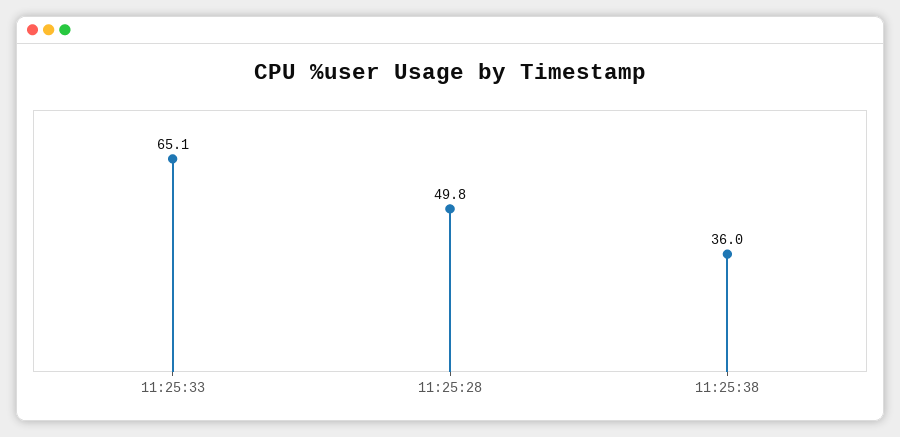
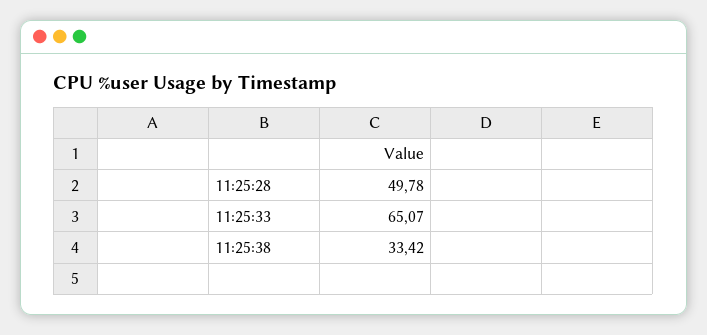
  {
    "11:25:33": 65.07,
    "11:25:28": 49.78,
-   "11:25:38": 36
+   "11:25:38": 33.42
  }

